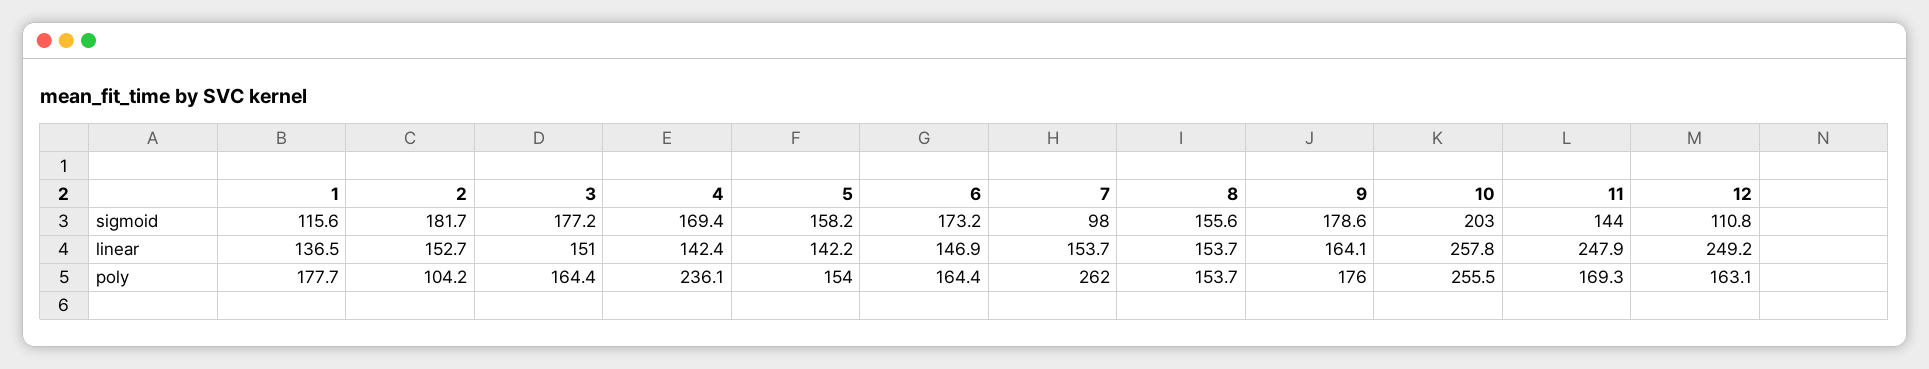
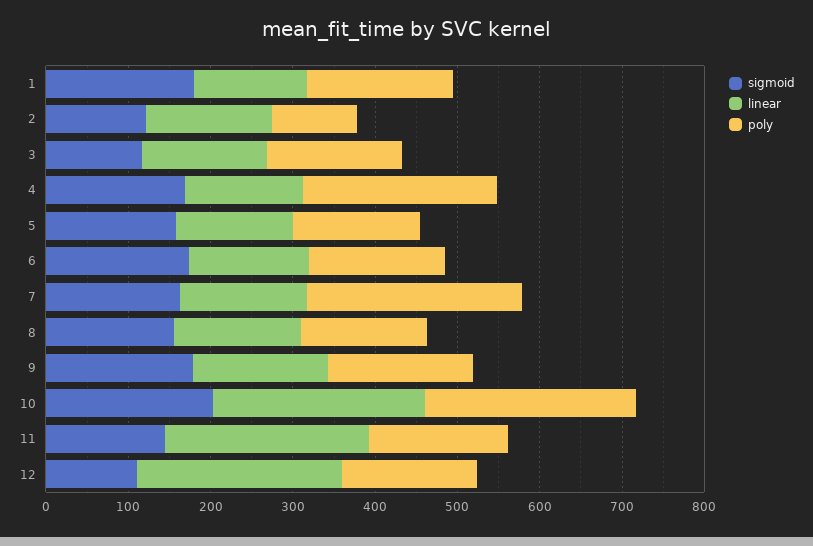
  {
    "sigmoid": {
-     "1": 115.6,
+     "1": 180,
-     "2": 181.7,
+     "2": 120,
-     "3": 177.2,
+     "3": 120,
      "4": 169.4,
      "5": 158.2,
      "6": 173.2,
-     "7": 98,
+     "7": 160,
      "8": 155.6,
      "9": 178.6,
      "10": 203,
      "11": 144,
      "12": 110.8
    },
    "linear": {
      "1": 136.5,
      "2": 152.7,
      "3": 151,
      "4": 142.4,
      "5": 142.2,
      "6": 146.9,
      "7": 153.7,
      "8": 153.7,
      "9": 164.1,
      "10": 257.8,
      "11": 247.9,
      "12": 249.2
    },
    "poly": {
      "1": 177.7,
      "2": 104.2,
      "3": 164.4,
      "4": 236.1,
      "5": 154,
      "6": 164.4,
      "7": 262,
      "8": 153.7,
      "9": 176,
      "10": 255.5,
      "11": 169.3,
      "12": 163.1
    }
  }

